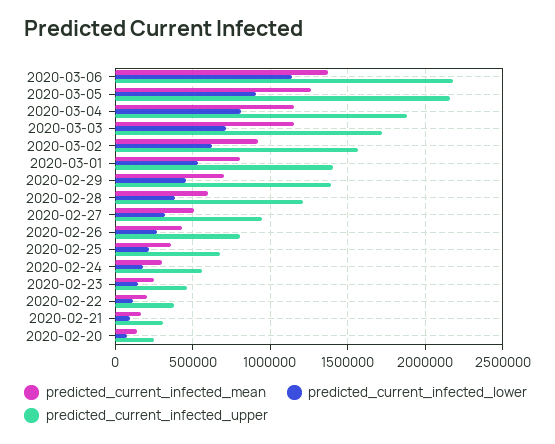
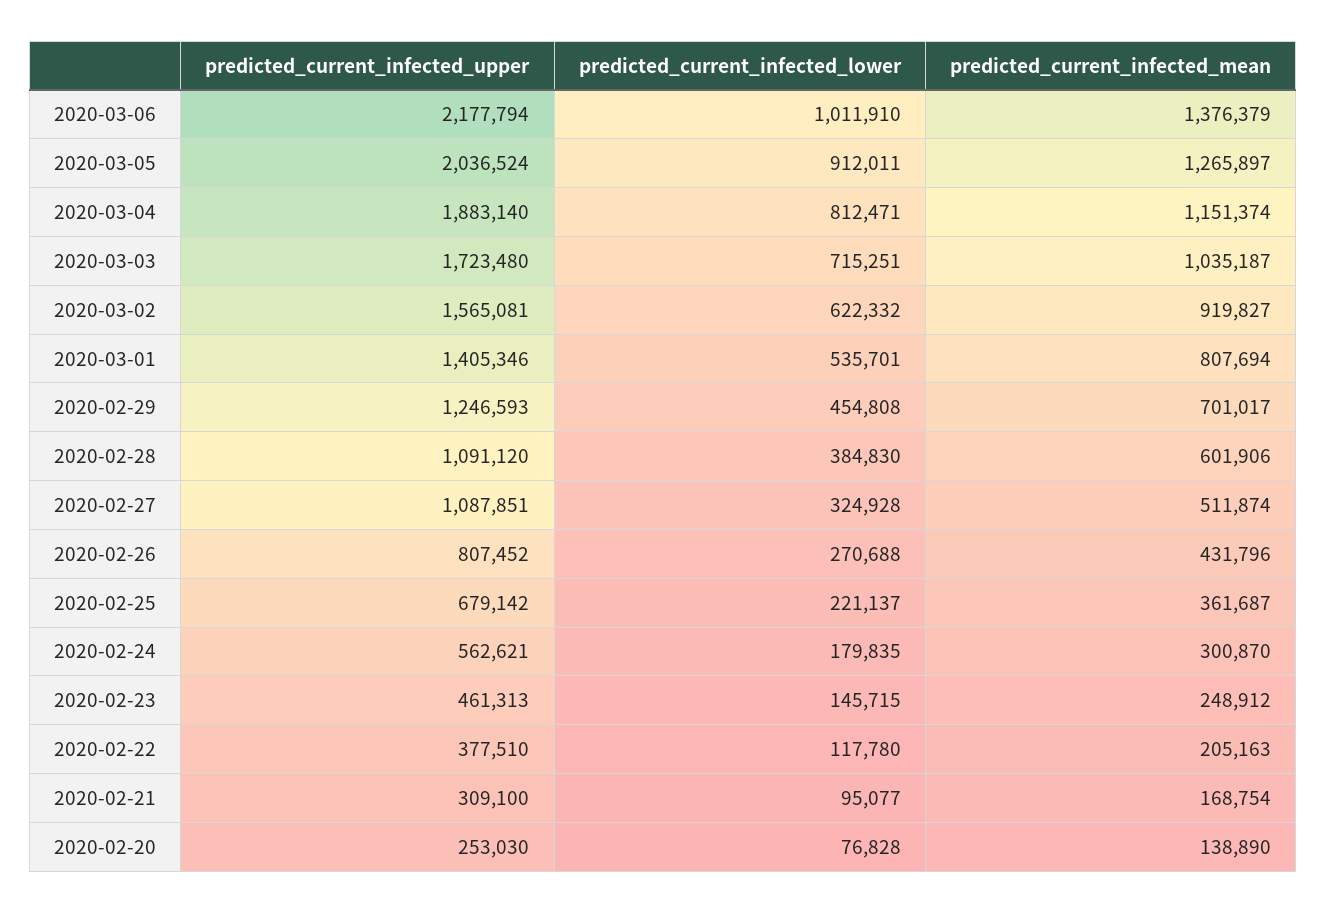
  {
    "predicted_current_infected_mean": {
      "2020-03-06": 1376379,
      "2020-03-05": 1265897,
      "2020-03-04": 1151374,
-     "2020-03-03": 1150000,
+     "2020-03-03": 1035187,
      "2020-03-02": 919827,
      "2020-03-01": 807694,
      "2020-02-29": 701017,
      "2020-02-28": 601906,
      "2020-02-27": 511874,
      "2020-02-26": 431796,
      "2020-02-25": 361687,
      "2020-02-24": 300870,
      "2020-02-23": 248912,
      "2020-02-22": 205163,
      "2020-02-21": 168754,
      "2020-02-20": 138890
    },
    "predicted_current_infected_lower": {
-     "2020-03-06": 1150000,
+     "2020-03-06": 1011910,
      "2020-03-05": 912011,
      "2020-03-04": 812471,
      "2020-03-03": 715251,
      "2020-03-02": 622332,
      "2020-03-01": 535701,
      "2020-02-29": 454808,
      "2020-02-28": 384830,
      "2020-02-27": 324928,
      "2020-02-26": 270688,
      "2020-02-25": 221137,
      "2020-02-24": 179835,
      "2020-02-23": 145715,
      "2020-02-22": 117780,
      "2020-02-21": 95077,
      "2020-02-20": 76828
    },
    "predicted_current_infected_upper": {
      "2020-03-06": 2177794,
-     "2020-03-05": 2150000,
+     "2020-03-05": 2036524,
      "2020-03-04": 1883140,
      "2020-03-03": 1723480,
      "2020-03-02": 1565081,
      "2020-03-01": 1405346,
-     "2020-02-29": 1400000,
+     "2020-02-29": 1246593,
-     "2020-02-28": 1200000,
+     "2020-02-28": 1091120,
-     "2020-02-27": 950000,
+     "2020-02-27": 1087851,
      "2020-02-26": 807452,
      "2020-02-25": 679142,
      "2020-02-24": 562621,
      "2020-02-23": 461313,
      "2020-02-22": 377510,
      "2020-02-21": 309100,
      "2020-02-20": 253030
    }
  }

